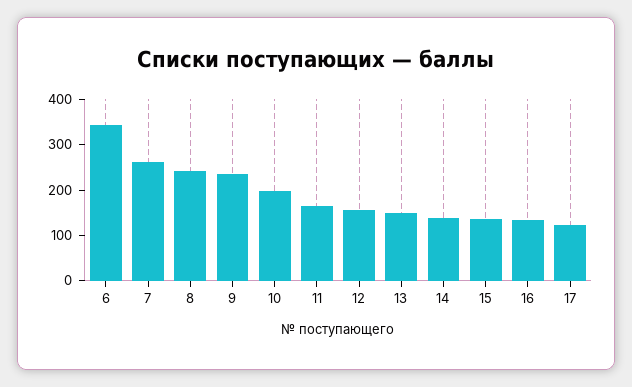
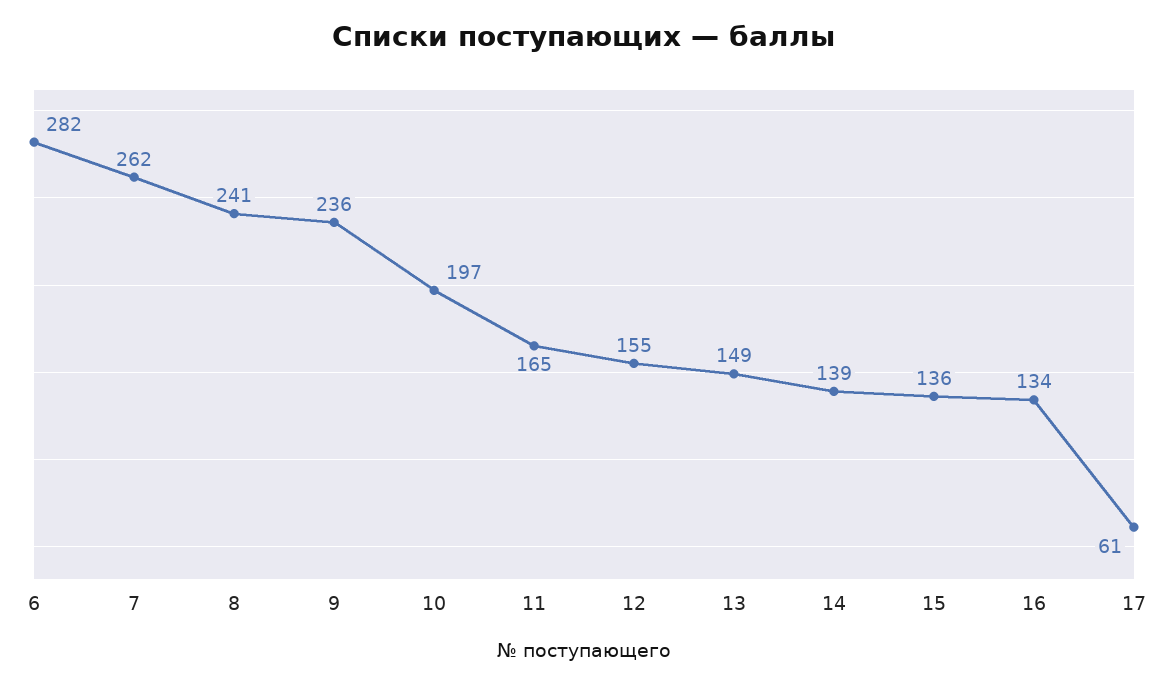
  {
-   "6": 340,
+   "6": 282,
    "7": 262,
    "8": 241,
    "9": 236,
    "10": 197,
    "11": 165,
    "12": 155,
    "13": 149,
    "14": 139,
    "15": 136,
    "16": 134,
-   "17": 120
+   "17": 61
  }

